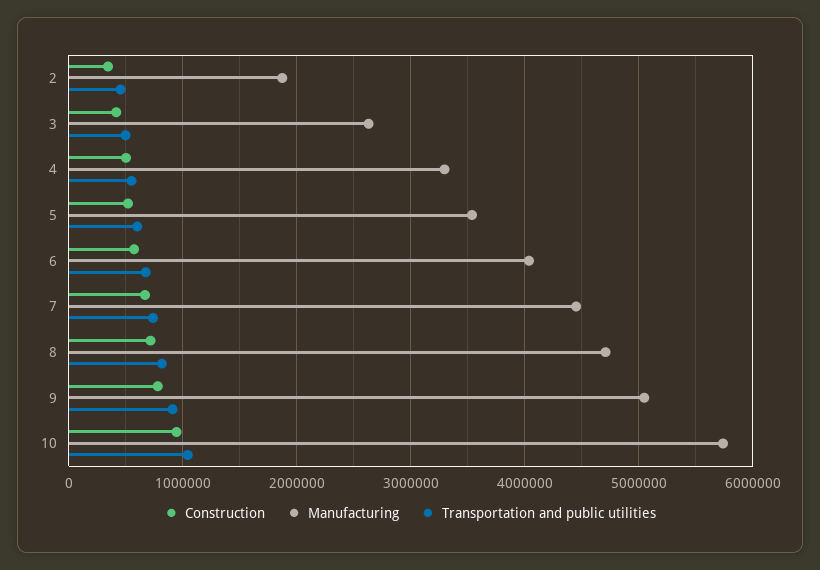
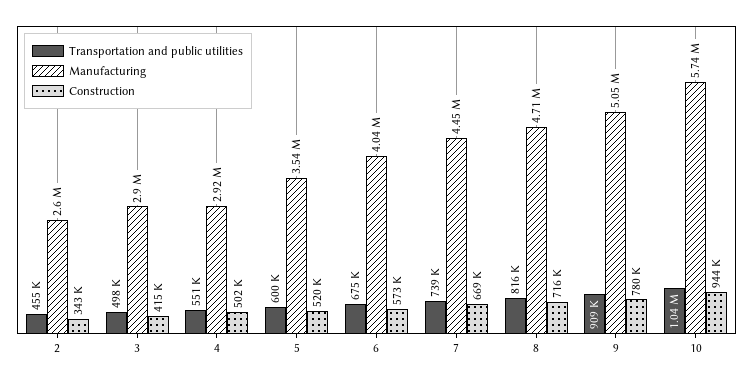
  {
    "Construction": {
      "2": 343000,
      "3": 415000,
      "4": 502000,
      "5": 520000,
      "6": 573000,
      "7": 669000,
      "8": 716000,
      "9": 780000,
      "10": 944000
    },
    "Manufacturing": {
-     "2": 1900000,
+     "2": 2600000,
-     "3": 2600000,
+     "3": 2900000,
-     "4": 3300000,
+     "4": 2920000,
      "5": 3540000,
      "6": 4040000,
      "7": 4450000,
      "8": 4710000,
      "9": 5050000,
      "10": 5740000
    },
    "Transportation and public utilities": {
      "2": 455000,
      "3": 498000,
      "4": 551000,
      "5": 600000,
      "6": 675000,
      "7": 739000,
      "8": 816000,
      "9": 909000,
      "10": 1040000
    }
  }

